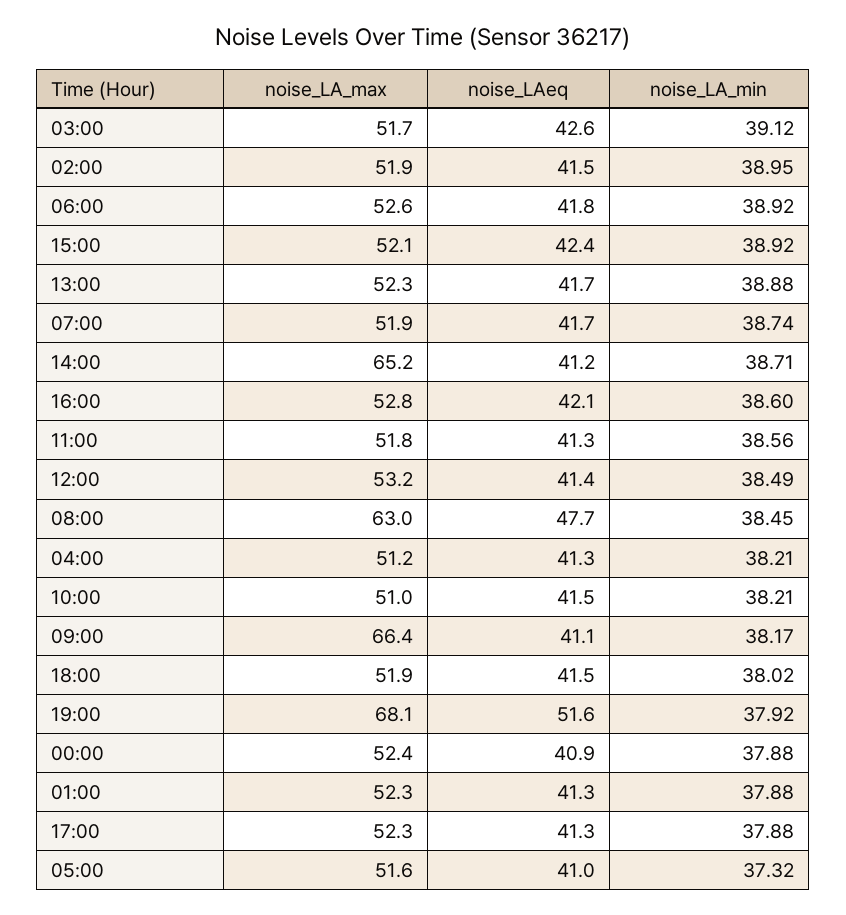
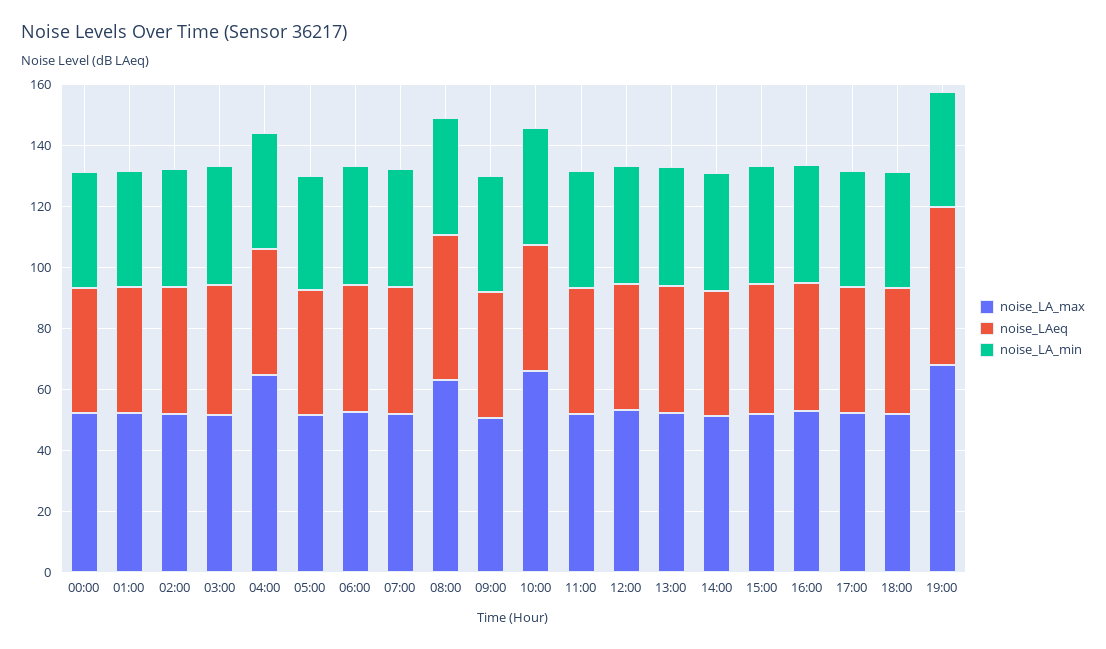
  {
    "noise_LA_max": {
      "03:00": 51.7,
      "02:00": 51.9,
      "06:00": 52.6,
      "15:00": 52.1,
      "13:00": 52.3,
      "07:00": 51.9,
-     "14:00": 65.2,
+     "14:00": 50,
      "16:00": 52.8,
      "11:00": 51.8,
      "12:00": 53.2,
      "08:00": 63,
-     "04:00": 51.2,
+     "04:00": 65,
-     "10:00": 51,
+     "10:00": 65,
-     "09:00": 66.4,
+     "09:00": 50,
      "18:00": 51.9,
      "19:00": 68.1,
      "00:00": 52.4,
      "01:00": 52.3,
      "17:00": 52.3,
      "05:00": 51.6
    },
    "noise_LAeq": {
      "03:00": 42.6,
      "02:00": 41.5,
      "06:00": 41.8,
      "15:00": 42.4,
      "13:00": 41.7,
      "07:00": 41.7,
      "14:00": 41.2,
      "16:00": 42.1,
      "11:00": 41.3,
      "12:00": 41.4,
      "08:00": 47.7,
      "04:00": 41.3,
      "10:00": 41.5,
      "09:00": 41.1,
      "18:00": 41.5,
      "19:00": 51.6,
      "00:00": 40.9,
      "01:00": 41.3,
      "17:00": 41.3,
      "05:00": 41
    },
    "noise_LA_min": {
      "03:00": 39.12,
      "02:00": 38.95,
      "06:00": 38.92,
      "15:00": 38.92,
      "13:00": 38.88,
      "07:00": 38.74,
      "14:00": 38.71,
      "16:00": 38.6,
      "11:00": 38.56,
      "12:00": 38.49,
      "08:00": 38.45,
      "04:00": 38.21,
      "10:00": 38.21,
      "09:00": 38.17,
      "18:00": 38.02,
      "19:00": 37.92,
      "00:00": 37.88,
      "01:00": 37.88,
      "17:00": 37.88,
      "05:00": 37.32
    }
  }

